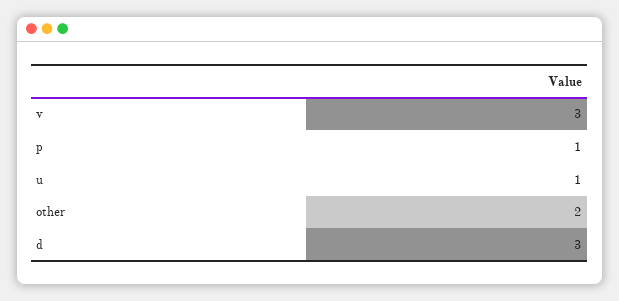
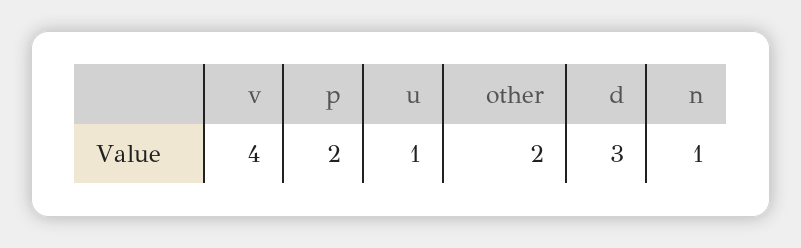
  {
-   "v": 3,
+   "v": 4,
-   "p": 1,
+   "p": 2,
    "u": 1,
    "other": 2,
-   "d": 3
+   "d": 3,
+   "n": 1
  }

